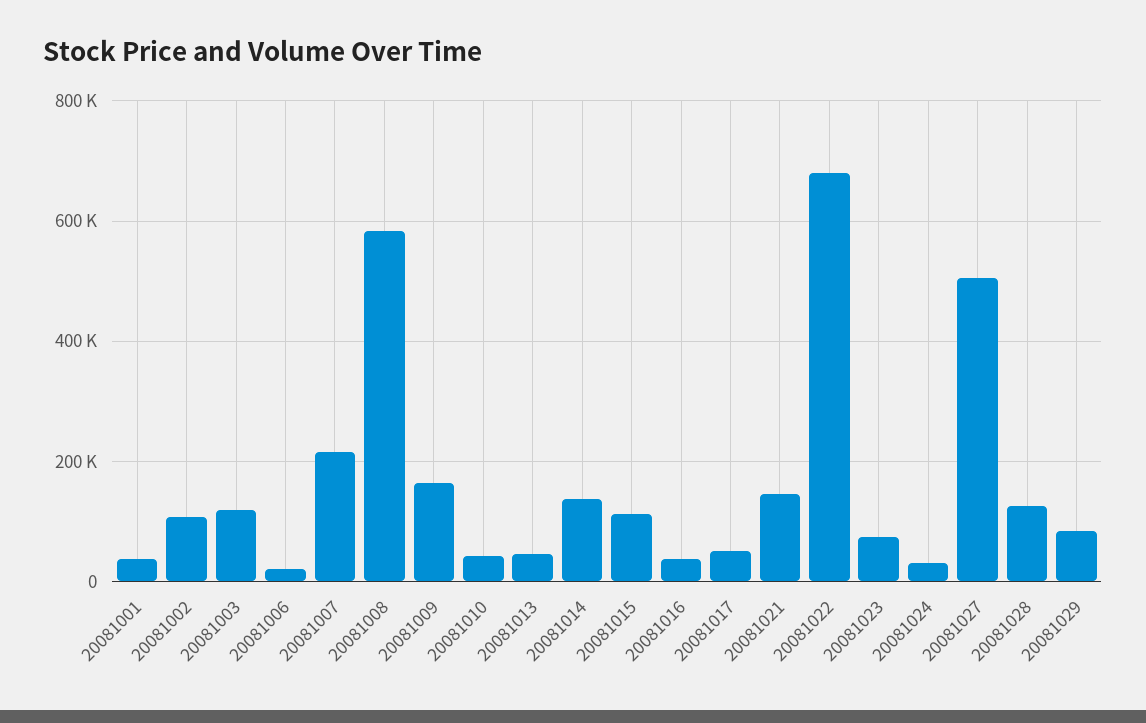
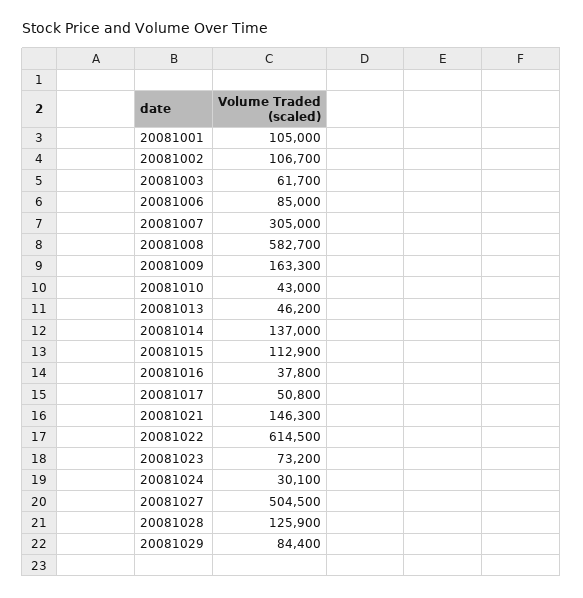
  {
-   "20081001": 40000,
+   "20081001": 105000,
    "20081002": 106700,
-   "20081003": 120000,
+   "20081003": 61700,
-   "20081006": 20000,
+   "20081006": 85000,
-   "20081007": 220000,
+   "20081007": 305000,
    "20081008": 582700,
    "20081009": 163300,
    "20081010": 43000,
    "20081013": 46200,
    "20081014": 137000,
    "20081015": 112900,
    "20081016": 37800,
    "20081017": 50800,
    "20081021": 146300,
-   "20081022": 680000,
+   "20081022": 614500,
    "20081023": 73200,
    "20081024": 30100,
    "20081027": 504500,
    "20081028": 125900,
    "20081029": 84400
  }

